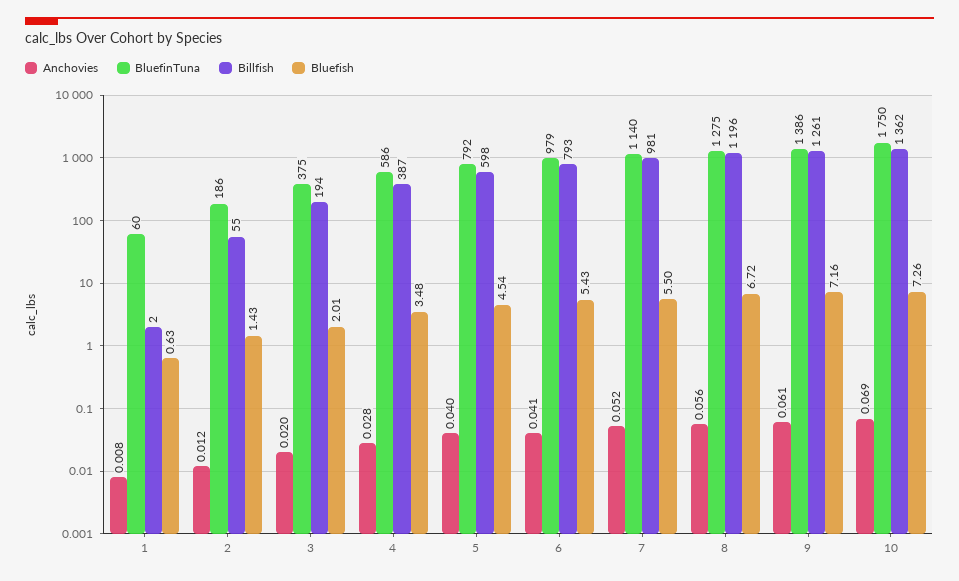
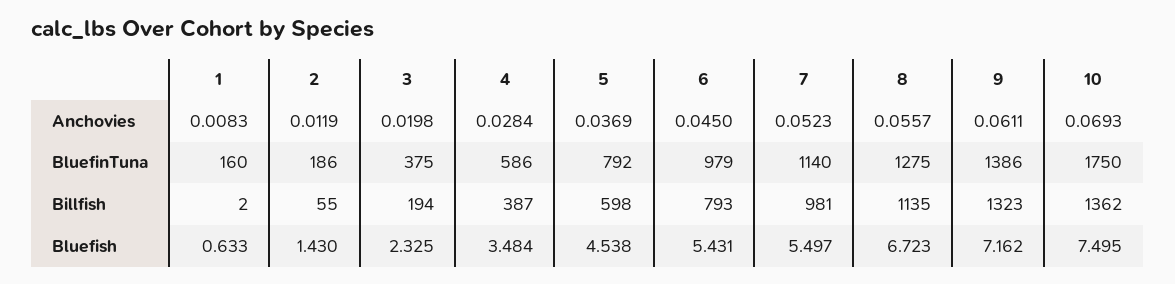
  {
    "Anchovies": {
      "1": 0.0083,
      "2": 0.0119,
      "3": 0.0198,
      "4": 0.0284,
-     "5": 0.04,
+     "5": 0.0369,
-     "6": 0.041,
+     "6": 0.045,
      "7": 0.0523,
      "8": 0.0557,
      "9": 0.0611,
      "10": 0.0693
    },
    "BluefinTuna": {
-     "1": 60,
+     "1": 160,
      "2": 186,
      "3": 375,
      "4": 586,
      "5": 792,
      "6": 979,
      "7": 1140,
      "8": 1275,
      "9": 1386,
      "10": 1750
    },
    "Billfish": {
      "1": 2,
      "2": 55,
      "3": 194,
      "4": 387,
      "5": 598,
      "6": 793,
      "7": 981,
-     "8": 1196,
+     "8": 1135,
-     "9": 1261,
+     "9": 1323,
      "10": 1362
    },
    "Bluefish": {
      "1": 0.633,
      "2": 1.43,
-     "3": 2.01,
+     "3": 2.325,
      "4": 3.484,
      "5": 4.538,
      "6": 5.431,
      "7": 5.497,
      "8": 6.723,
      "9": 7.162,
-     "10": 7.26
+     "10": 7.495
    }
  }

